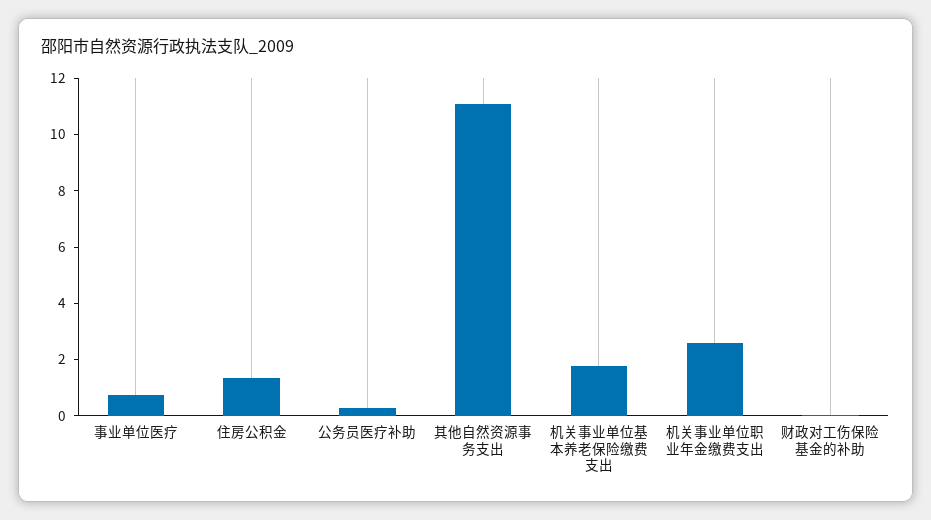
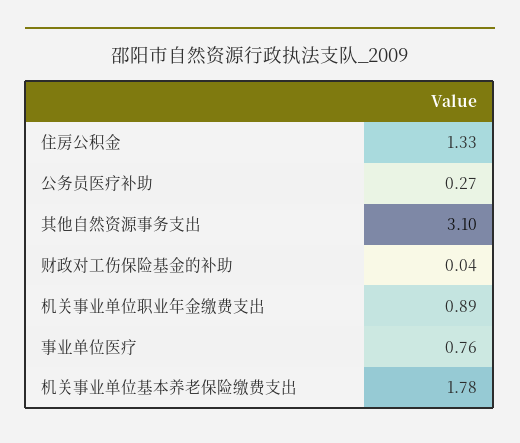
  {
    "事业单位医疗": 0.76,
    "住房公积金": 1.33,
    "公务员医疗补助": 0.27,
-   "其他自然资源事务支出": 11,
+   "其他自然资源事务支出": 3.1,
    "机关事业单位基本养老保险缴费支出": 1.78,
-   "机关事业单位职业年金缴费支出": 2.5,
+   "机关事业单位职业年金缴费支出": 0.89,
    "财政对工伤保险基金的补助": 0.04
  }

